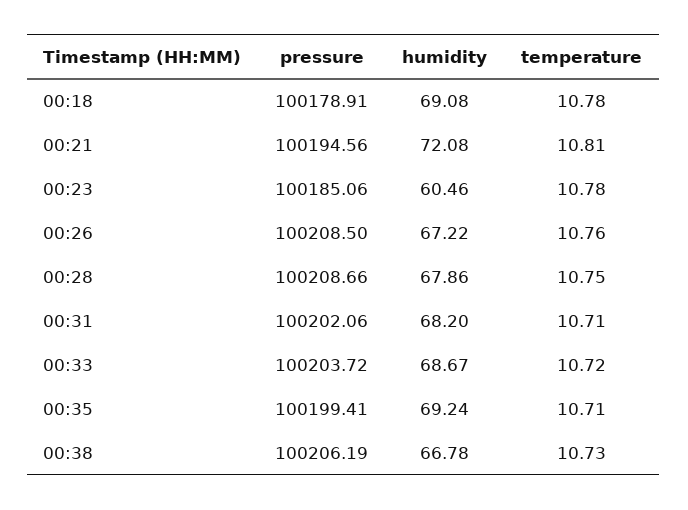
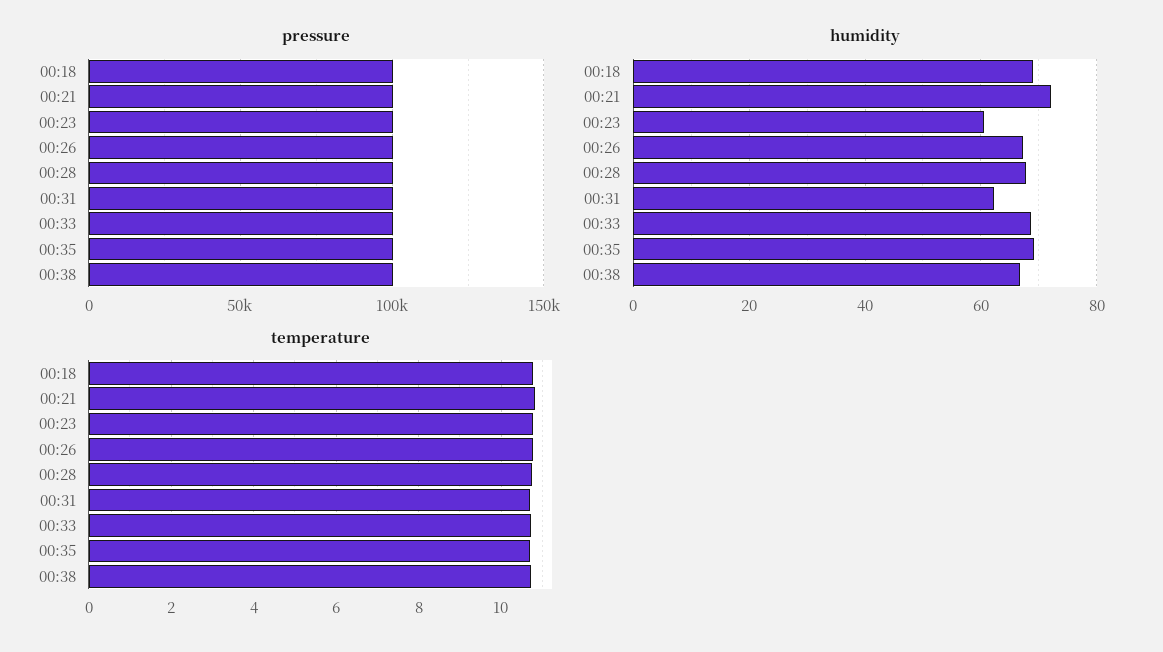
  {
    "pressure": {
      "00:18": 100178.91,
      "00:21": 100194.56,
      "00:23": 100185.06,
      "00:26": 100208.5,
      "00:28": 100208.66,
      "00:31": 100202.06,
      "00:33": 100203.72,
      "00:35": 100199.41,
      "00:38": 100206.19
    },
    "humidity": {
      "00:18": 69.08,
      "00:21": 72.08,
      "00:23": 60.46,
      "00:26": 67.22,
      "00:28": 67.86,
-     "00:31": 68.2,
+     "00:31": 62,
      "00:33": 68.67,
      "00:35": 69.24,
      "00:38": 66.78
    },
    "temperature": {
      "00:18": 10.78,
      "00:21": 10.81,
      "00:23": 10.78,
      "00:26": 10.76,
      "00:28": 10.75,
      "00:31": 10.71,
      "00:33": 10.72,
      "00:35": 10.71,
      "00:38": 10.73
    }
  }

